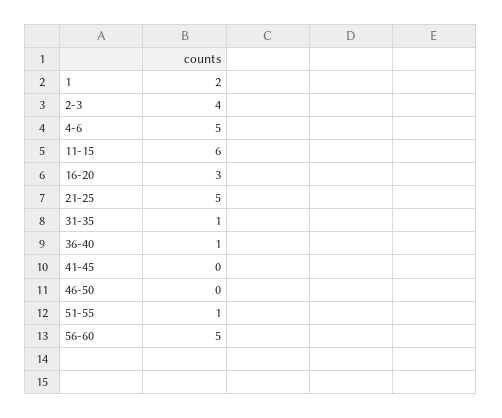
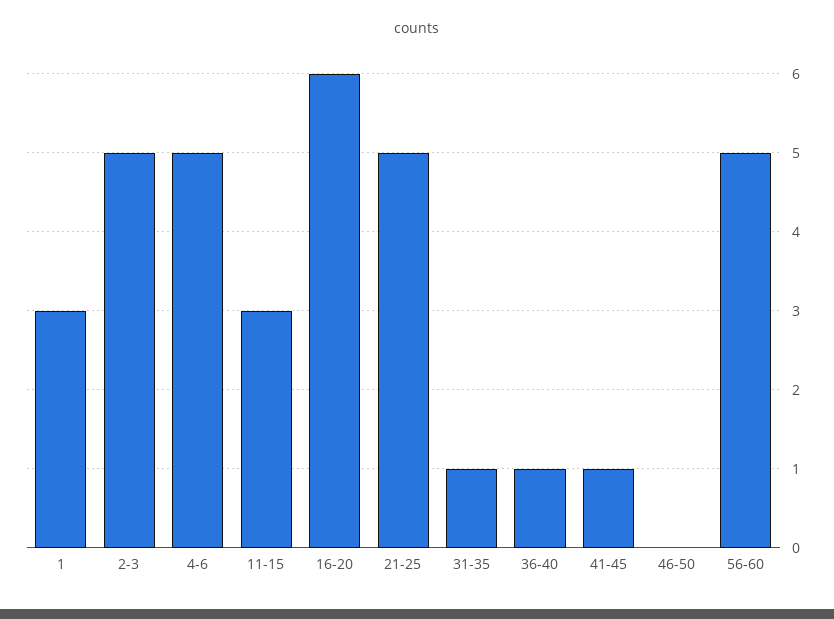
  {
-   "1": 2,
+   "1": 3,
-   "2-3": 4,
+   "2-3": 5,
    "4-6": 5,
-   "11-15": 6,
+   "11-15": 3,
-   "16-20": 3,
+   "16-20": 6,
    "21-25": 5,
    "31-35": 1,
    "36-40": 1,
-   "41-45": 0,
+   "41-45": 1,
    "46-50": 0,
-   "51-55": 1,
    "56-60": 5
  }

